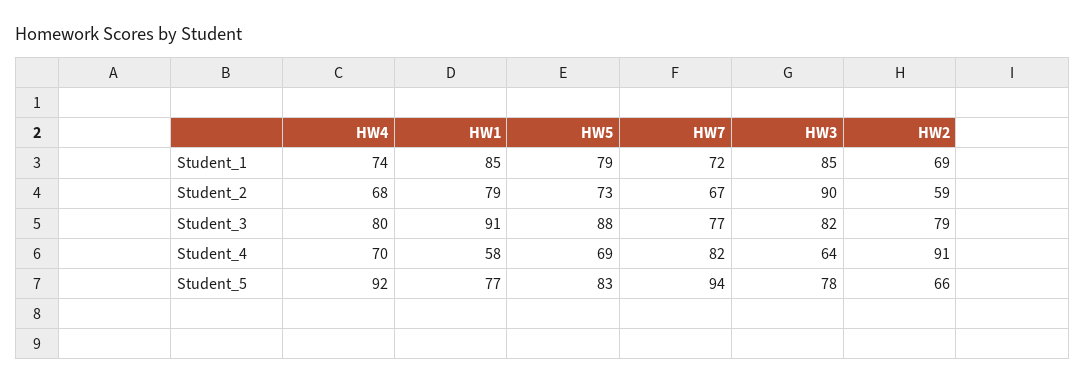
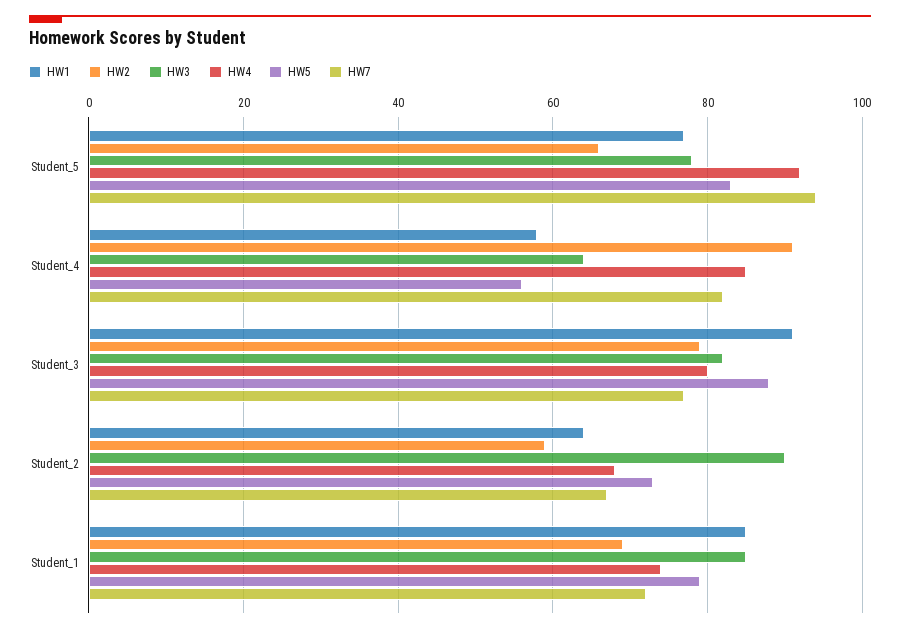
  {
    "HW4": {
      "Student_1": 74,
      "Student_2": 68,
      "Student_3": 80,
-     "Student_4": 70,
+     "Student_4": 85,
      "Student_5": 92
    },
    "HW1": {
      "Student_1": 85,
-     "Student_2": 79,
+     "Student_2": 65,
      "Student_3": 91,
      "Student_4": 58,
      "Student_5": 77
    },
    "HW5": {
      "Student_1": 79,
      "Student_2": 73,
      "Student_3": 88,
-     "Student_4": 69,
+     "Student_4": 55,
      "Student_5": 83
    },
    "HW7": {
      "Student_1": 72,
      "Student_2": 67,
      "Student_3": 77,
      "Student_4": 82,
      "Student_5": 94
    },
    "HW3": {
      "Student_1": 85,
      "Student_2": 90,
      "Student_3": 82,
      "Student_4": 64,
      "Student_5": 78
    },
    "HW2": {
      "Student_1": 69,
      "Student_2": 59,
      "Student_3": 79,
      "Student_4": 91,
      "Student_5": 66
    }
  }

